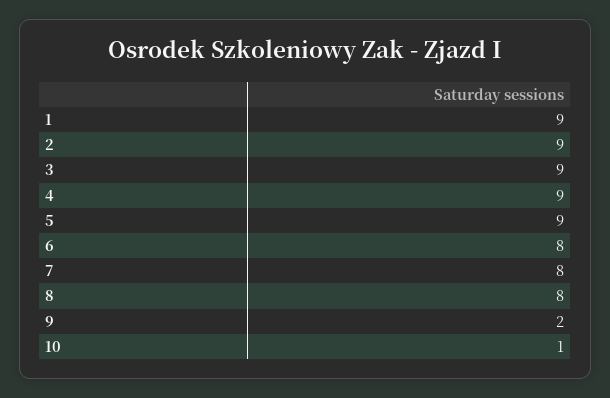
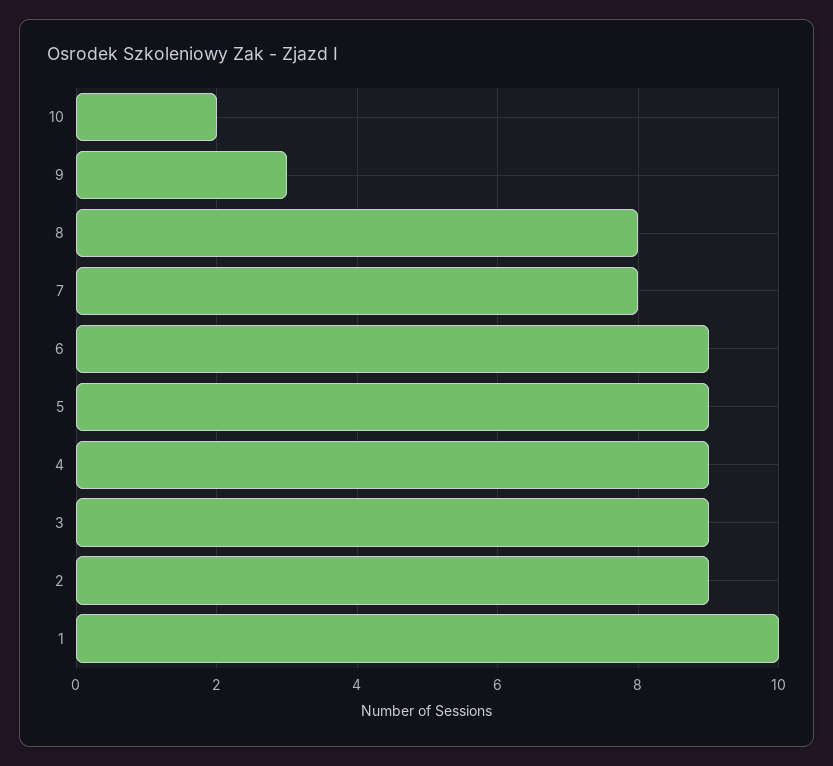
  {
-   "1": 9,
+   "1": 10,
    "2": 9,
    "3": 9,
    "4": 9,
    "5": 9,
-   "6": 8,
+   "6": 9,
    "7": 8,
    "8": 8,
-   "9": 2,
+   "9": 3,
-   "10": 1
+   "10": 2
  }

